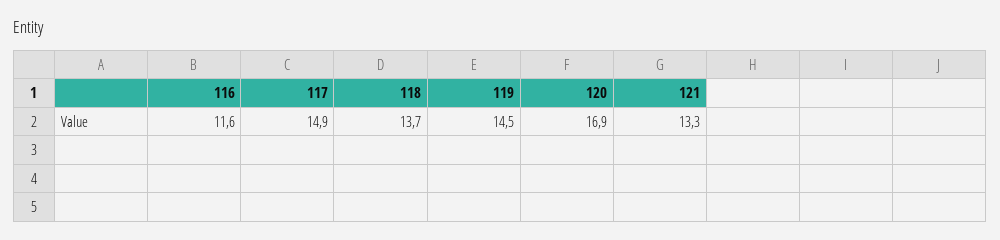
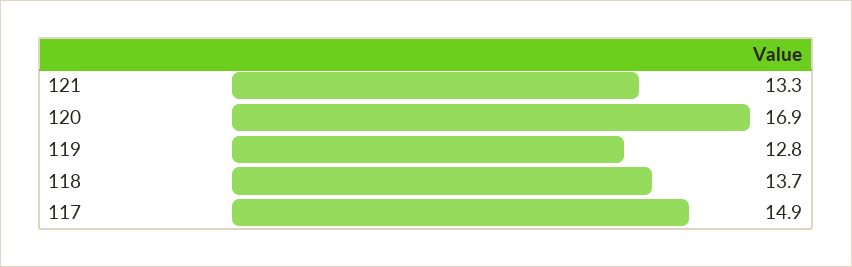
  {
-   "116": 11.6,
    "117": 14.9,
    "118": 13.7,
-   "119": 14.5,
+   "119": 12.8,
    "120": 16.9,
    "121": 13.3
  }

